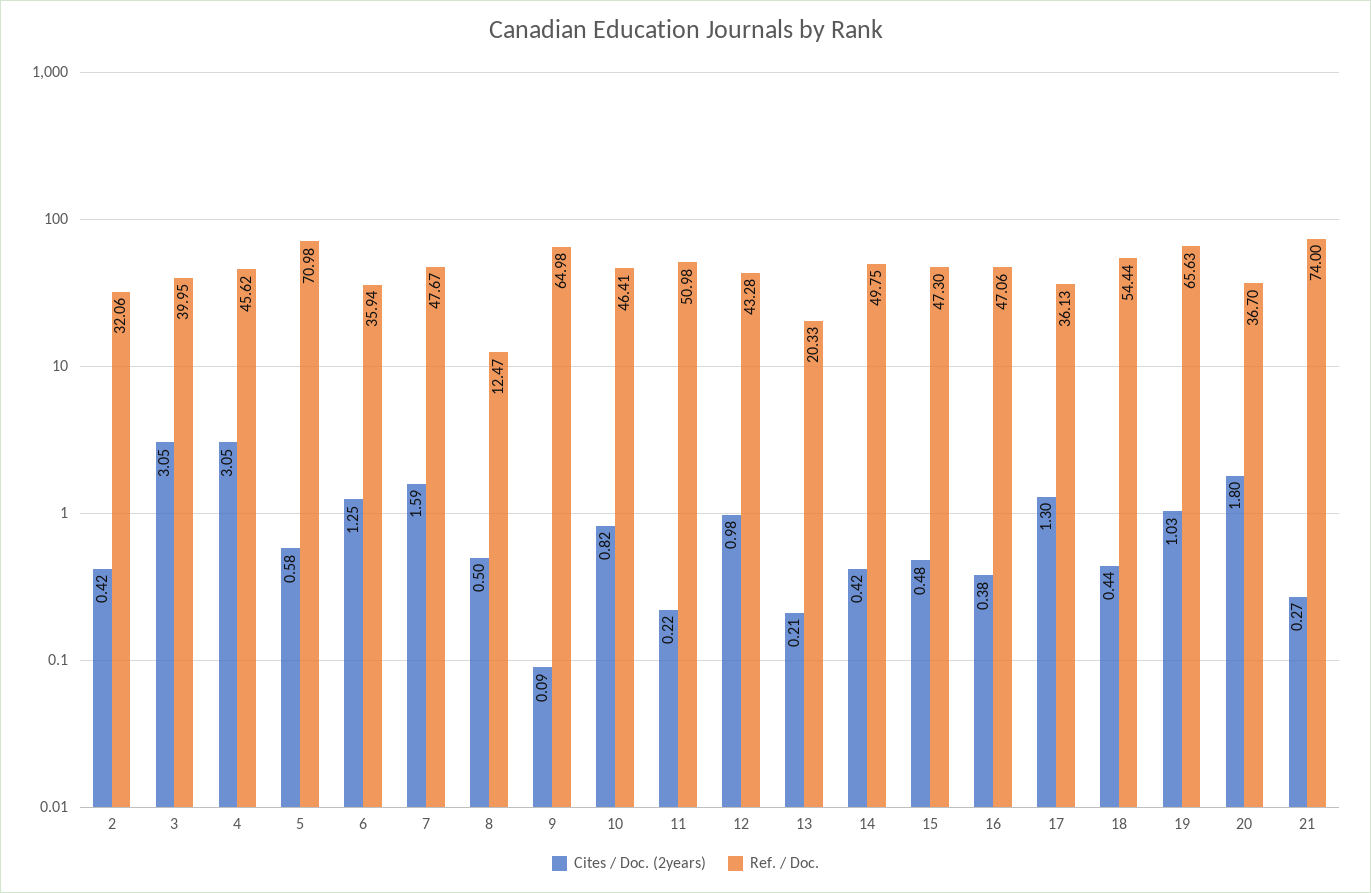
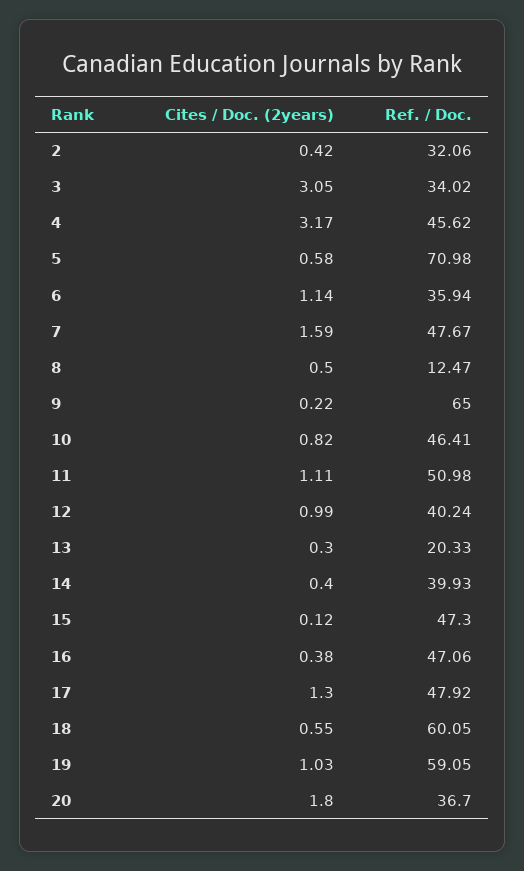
  {
    "Cites / Doc. (2years)": {
      "2": 0.42,
      "3": 3.05,
-     "4": 3.05,
+     "4": 3.17,
      "5": 0.58,
-     "6": 1.25,
+     "6": 1.14,
      "7": 1.59,
      "8": 0.5,
-     "9": 0.09,
+     "9": 0.22,
      "10": 0.82,
-     "11": 0.22,
+     "11": 1.11,
-     "12": 0.98,
+     "12": 0.99,
-     "13": 0.21,
+     "13": 0.3,
-     "14": 0.42,
+     "14": 0.4,
-     "15": 0.48,
+     "15": 0.12,
      "16": 0.38,
      "17": 1.3,
-     "18": 0.44,
+     "18": 0.55,
      "19": 1.03,
-     "20": 1.8,
+     "20": 1.8
-     "21": 0.27
    },
    "Ref. / Doc.": {
      "2": 32.06,
-     "3": 39.95,
+     "3": 34.02,
      "4": 45.62,
      "5": 70.98,
      "6": 35.94,
      "7": 47.67,
      "8": 12.47,
-     "9": 64.98,
+     "9": 65,
      "10": 46.41,
      "11": 50.98,
-     "12": 43.28,
+     "12": 40.24,
      "13": 20.33,
-     "14": 49.75,
+     "14": 39.93,
      "15": 47.3,
      "16": 47.06,
-     "17": 36.13,
+     "17": 47.92,
-     "18": 54.44,
+     "18": 60.05,
-     "19": 65.63,
+     "19": 59.05,
-     "20": 36.7,
+     "20": 36.7
-     "21": 74
    }
  }

